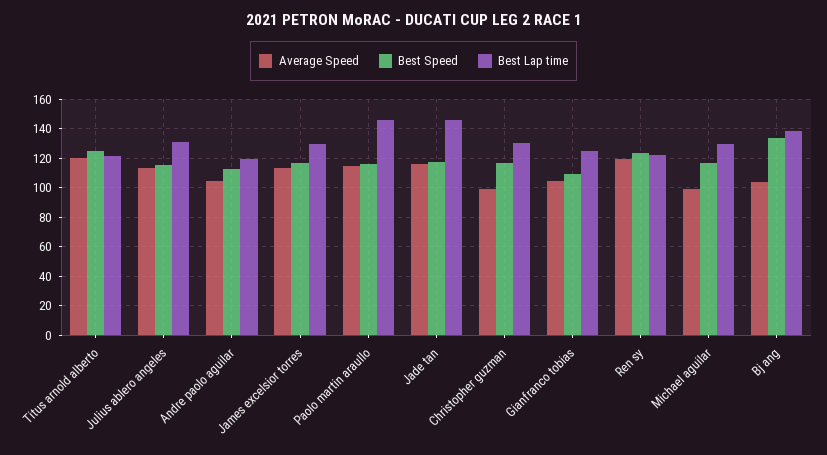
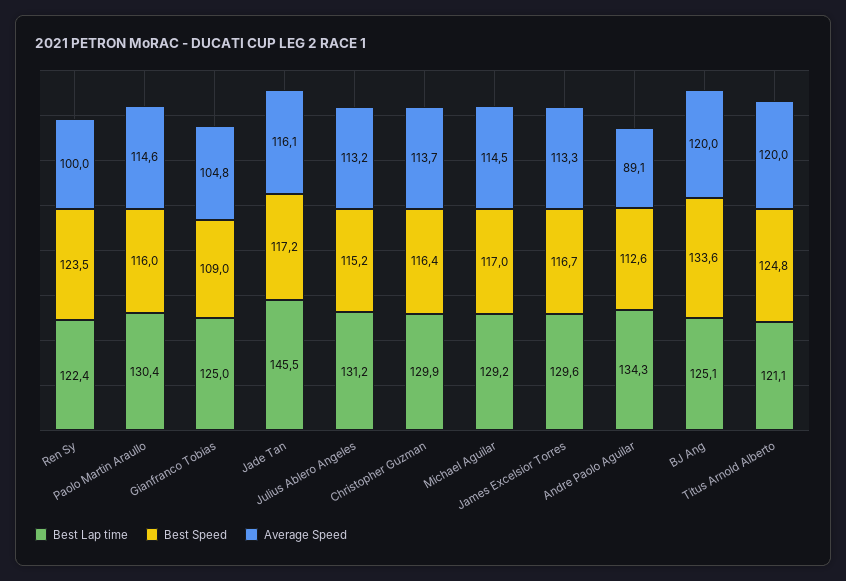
  {
    "Average Speed": {
      "Titus arnold alberto": 120,
      "Julius ablero angeles": 113.2,
-     "Andre paolo aguilar": 105,
+     "Andre paolo aguilar": 89.1,
      "James excelsior torres": 113.3,
      "Paolo martin araullo": 114.6,
      "Jade tan": 116.1,
-     "Christopher guzman": 100,
+     "Christopher guzman": 113.7,
      "Gianfranco tobias": 104.8,
-     "Ren sy": 120,
+     "Ren sy": 100,
-     "Michael aguilar": 100,
+     "Michael aguilar": 114.5,
-     "Bj ang": 105
+     "Bj ang": 120
    },
    "Best Speed": {
      "Titus arnold alberto": 124.8,
      "Julius ablero angeles": 115.2,
      "Andre paolo aguilar": 112.6,
      "James excelsior torres": 116.7,
      "Paolo martin araullo": 116,
      "Jade tan": 117.2,
      "Christopher guzman": 116.4,
      "Gianfranco tobias": 109,
      "Ren sy": 123.5,
      "Michael aguilar": 117,
      "Bj ang": 133.6
    },
    "Best Lap time": {
      "Titus arnold alberto": 121.1,
      "Julius ablero angeles": 131.2,
-     "Andre paolo aguilar": 120,
+     "Andre paolo aguilar": 134.3,
      "James excelsior torres": 129.6,
-     "Paolo martin araullo": 145,
+     "Paolo martin araullo": 130.4,
      "Jade tan": 145.5,
      "Christopher guzman": 129.9,
      "Gianfranco tobias": 125,
      "Ren sy": 122.4,
      "Michael aguilar": 129.2,
-     "Bj ang": 140
+     "Bj ang": 125.1
    }
  }

